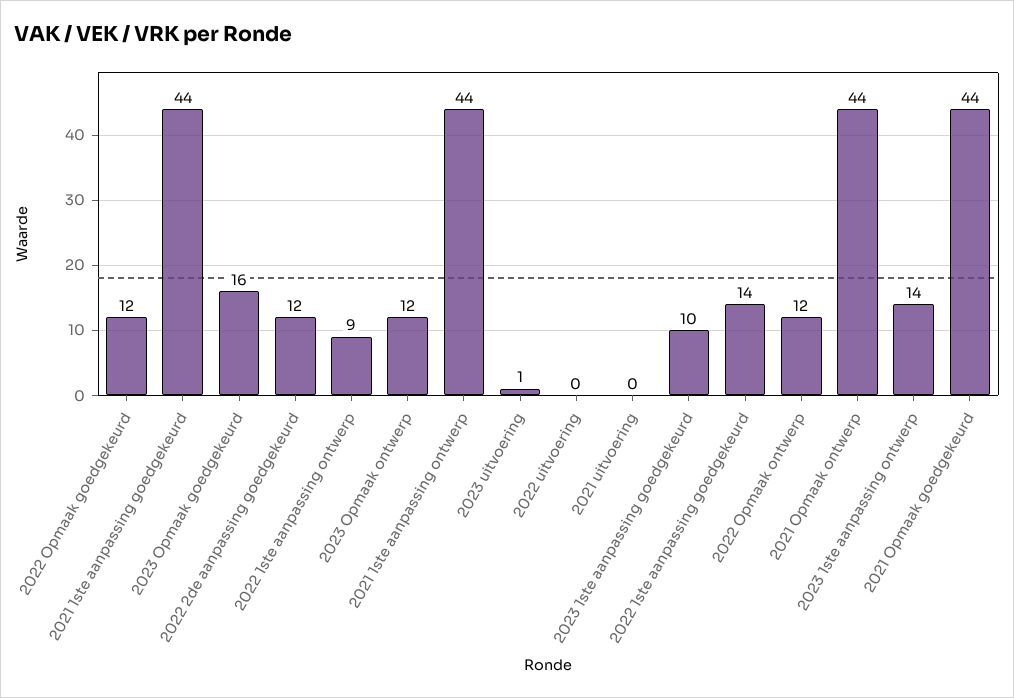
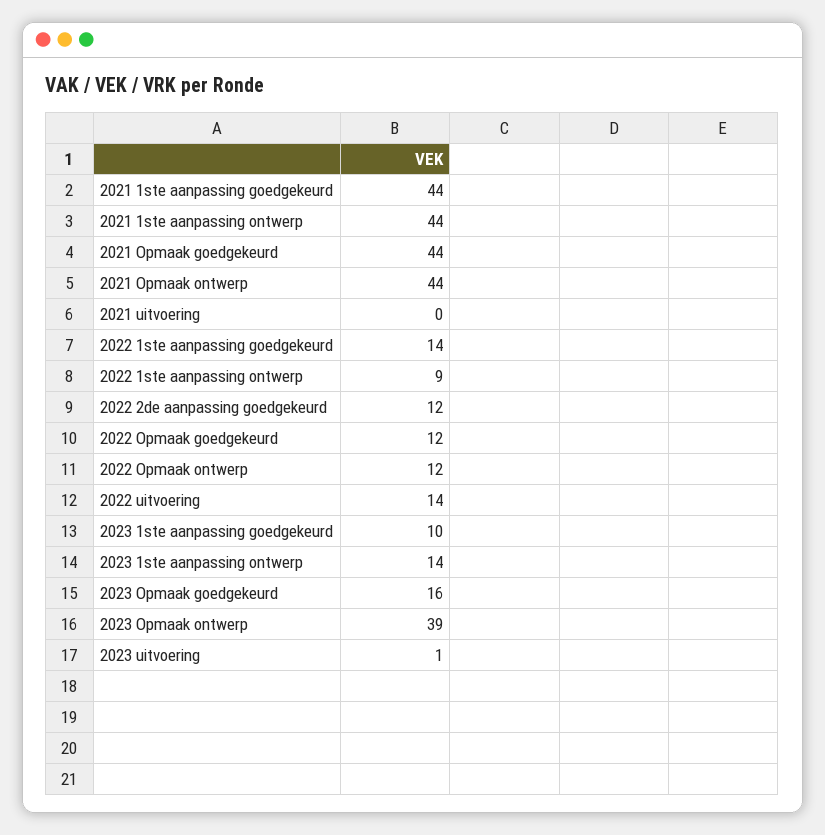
  {
    "2022 Opmaak goedgekeurd": 12,
    "2021 1ste aanpassing goedgekeurd": 44,
    "2023 Opmaak goedgekeurd": 16,
    "2022 2de aanpassing goedgekeurd": 12,
    "2022 1ste aanpassing ontwerp": 9,
-   "2023 Opmaak ontwerp": 12,
+   "2023 Opmaak ontwerp": 39,
    "2021 1ste aanpassing ontwerp": 44,
    "2023 uitvoering": 1,
-   "2022 uitvoering": 0,
+   "2022 uitvoering": 14,
    "2021 uitvoering": 0,
    "2023 1ste aanpassing goedgekeurd": 10,
    "2022 1ste aanpassing goedgekeurd": 14,
    "2022 Opmaak ontwerp": 12,
    "2021 Opmaak ontwerp": 44,
    "2023 1ste aanpassing ontwerp": 14,
    "2021 Opmaak goedgekeurd": 44
  }

